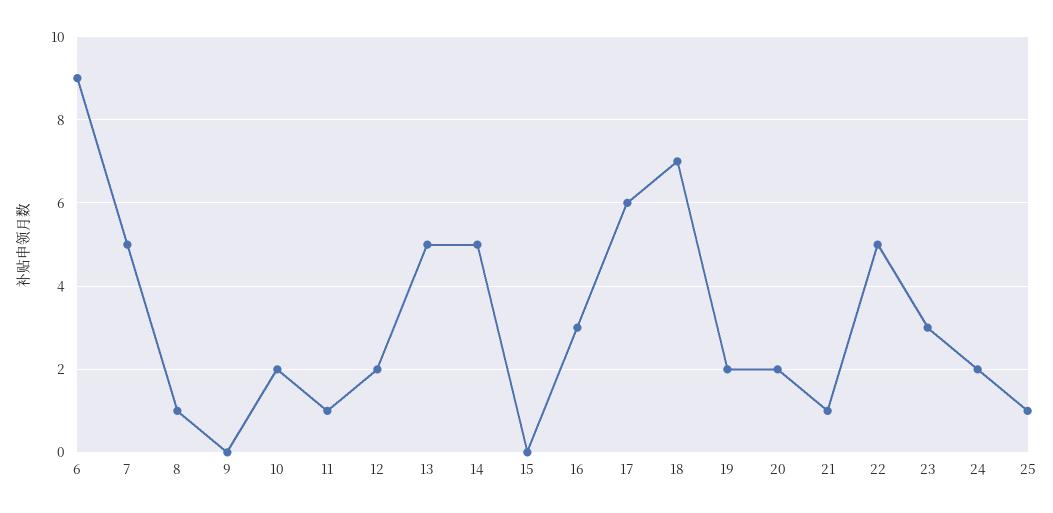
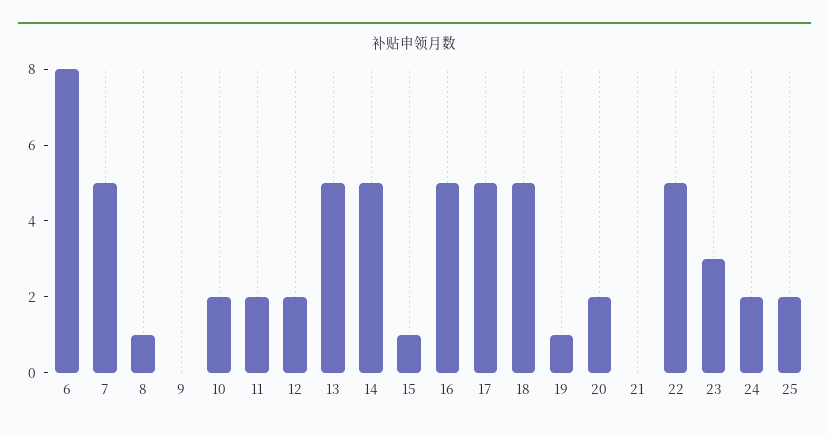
  {
-   "6": 9,
+   "6": 8,
    "7": 5,
    "8": 1,
    "9": 0,
    "10": 2,
-   "11": 1,
+   "11": 2,
    "12": 2,
    "13": 5,
    "14": 5,
-   "15": 0,
+   "15": 1,
-   "16": 3,
+   "16": 5,
-   "17": 6,
+   "17": 5,
-   "18": 7,
+   "18": 5,
-   "19": 2,
+   "19": 1,
    "20": 2,
-   "21": 1,
+   "21": 0,
    "22": 5,
    "23": 3,
    "24": 2,
-   "25": 1
+   "25": 2
  }

